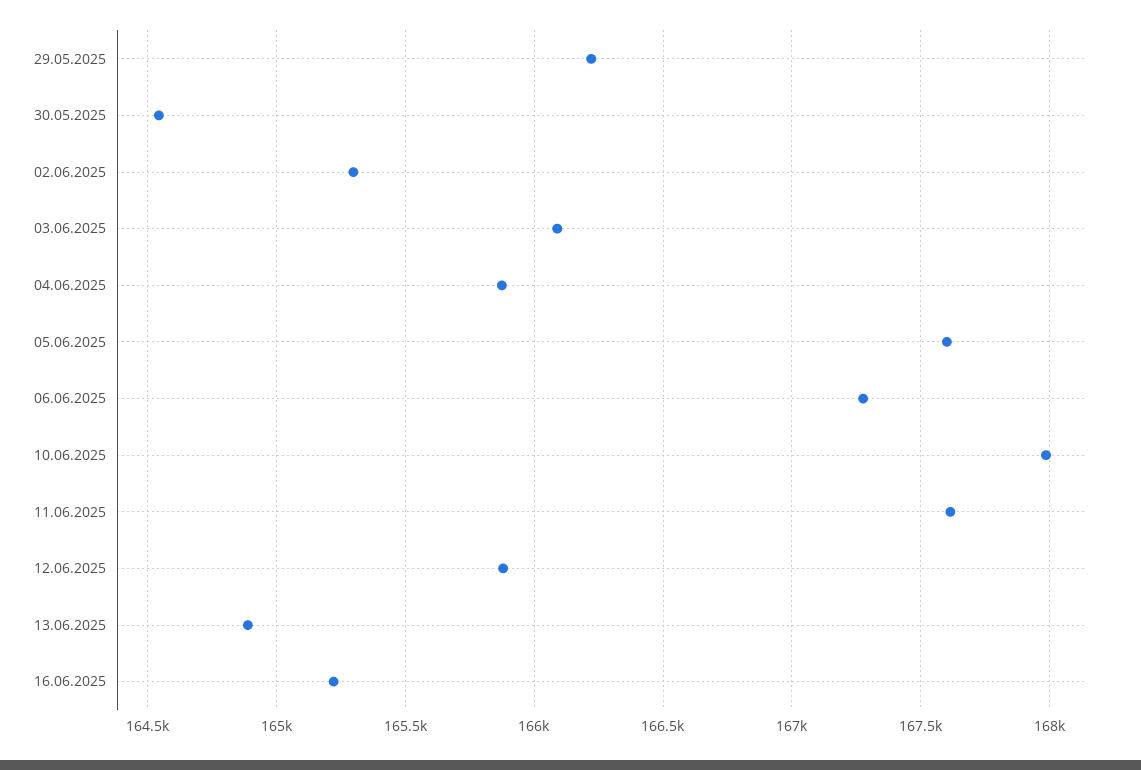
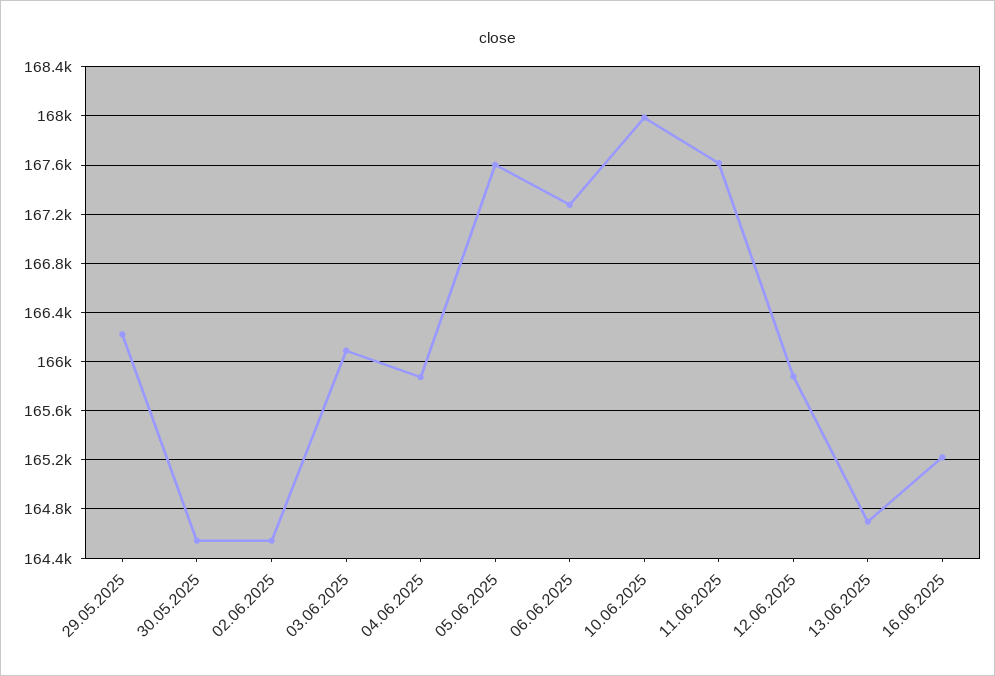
  {
    "29.05.2025": 166200,
    "30.05.2025": 164550,
-   "02.06.2025": 165300,
+   "02.06.2025": 164550,
    "03.06.2025": 166100,
    "04.06.2025": 165850,
    "05.06.2025": 167600,
    "06.06.2025": 167300,
    "10.06.2025": 168000,
    "11.06.2025": 167600,
    "12.06.2025": 165900,
-   "13.06.2025": 164900,
+   "13.06.2025": 164700,
    "16.06.2025": 165200
  }

